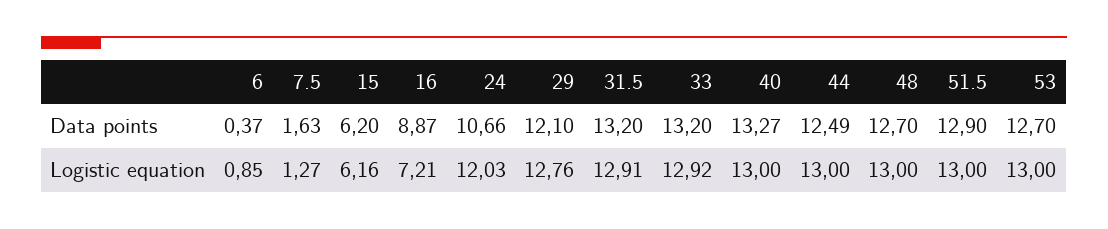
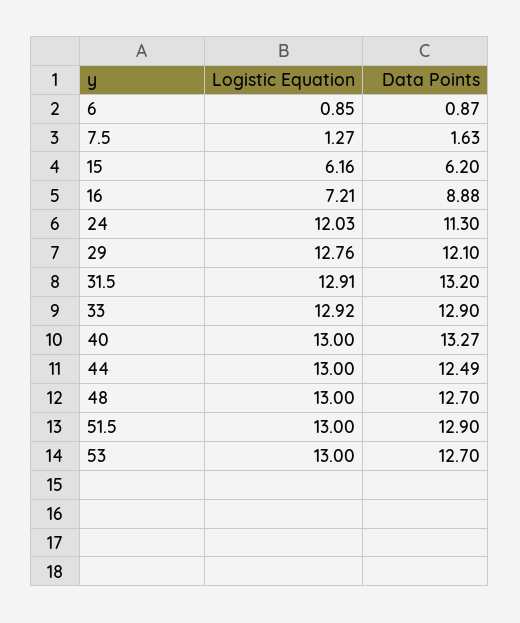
  {
    "6": {
-     "Data points": 0.37,
+     "Data points": 0.87,
      "Logistic equation": 0.85
    },
    "7.5": {
      "Data points": 1.63,
      "Logistic equation": 1.27
    },
    "15": {
      "Data points": 6.2,
      "Logistic equation": 6.16
    },
    "16": {
-     "Data points": 8.87,
+     "Data points": 8.88,
      "Logistic equation": 7.21
    },
    "24": {
-     "Data points": 10.66,
+     "Data points": 11.3,
      "Logistic equation": 12.03
    },
    "29": {
      "Data points": 12.1,
      "Logistic equation": 12.76
    },
    "31.5": {
      "Data points": 13.2,
      "Logistic equation": 12.91
    },
    "33": {
-     "Data points": 13.2,
+     "Data points": 12.9,
      "Logistic equation": 12.92
    },
    "40": {
      "Data points": 13.27,
      "Logistic equation": 13
    },
    "44": {
      "Data points": 12.49,
      "Logistic equation": 13
    },
    "48": {
      "Data points": 12.7,
      "Logistic equation": 13
    },
    "51.5": {
      "Data points": 12.9,
      "Logistic equation": 13
    },
    "53": {
      "Data points": 12.7,
      "Logistic equation": 13
    }
  }

